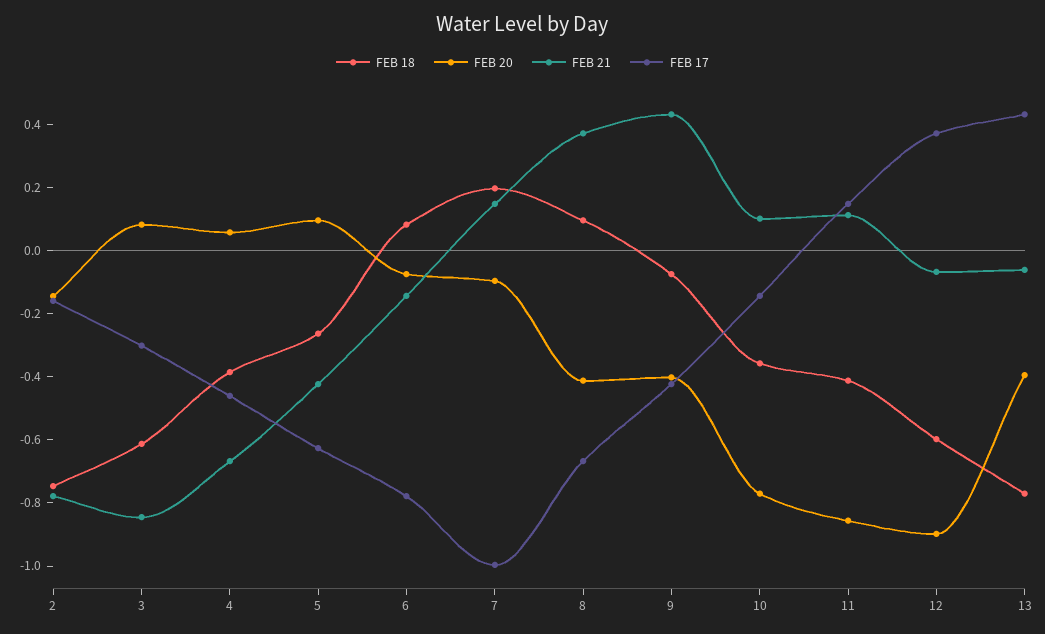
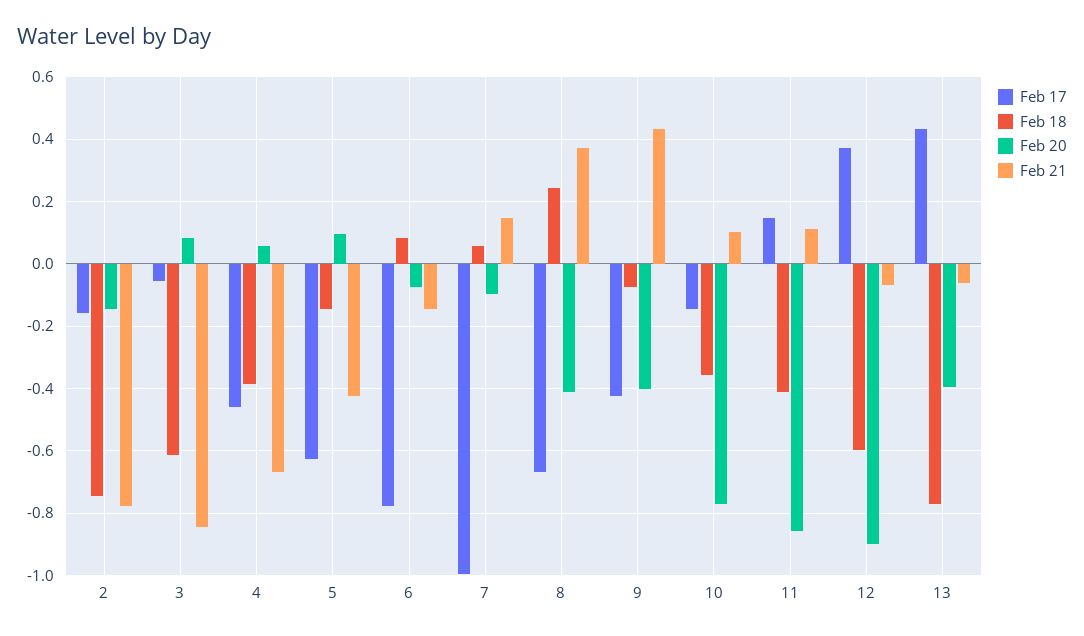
  {
    "FEB 18": {
      "2": -0.74,
      "3": -0.62,
      "4": -0.38,
-     "5": -0.25,
+     "5": -0.14,
      "6": 0.08,
-     "7": 0.2,
+     "7": 0.06,
-     "8": 0.1,
+     "8": 0.24,
      "9": -0.08,
      "10": -0.36,
      "11": -0.42,
      "12": -0.6,
      "13": -0.78
    },
    "FEB 20": {
      "2": -0.14,
      "3": 0.08,
      "4": 0.06,
      "5": 0.1,
      "6": -0.08,
      "7": -0.1,
      "8": -0.42,
      "9": -0.4,
      "10": -0.78,
      "11": -0.86,
      "12": -0.9,
      "13": -0.4
    },
    "FEB 21": {
      "2": -0.78,
      "3": -0.84,
      "4": -0.66,
      "5": -0.42,
      "6": -0.14,
      "7": 0.14,
      "8": 0.38,
      "9": 0.44,
      "10": 0.1,
      "11": 0.12,
      "12": -0.06,
      "13": -0.06
    },
    "FEB 17": {
      "2": -0.16,
-     "3": -0.3,
+     "3": -0.06,
      "4": -0.46,
      "5": -0.62,
      "6": -0.78,
      "7": -1,
      "8": -0.66,
      "9": -0.42,
      "10": -0.14,
      "11": 0.14,
      "12": 0.38,
      "13": 0.44
    }
  }

